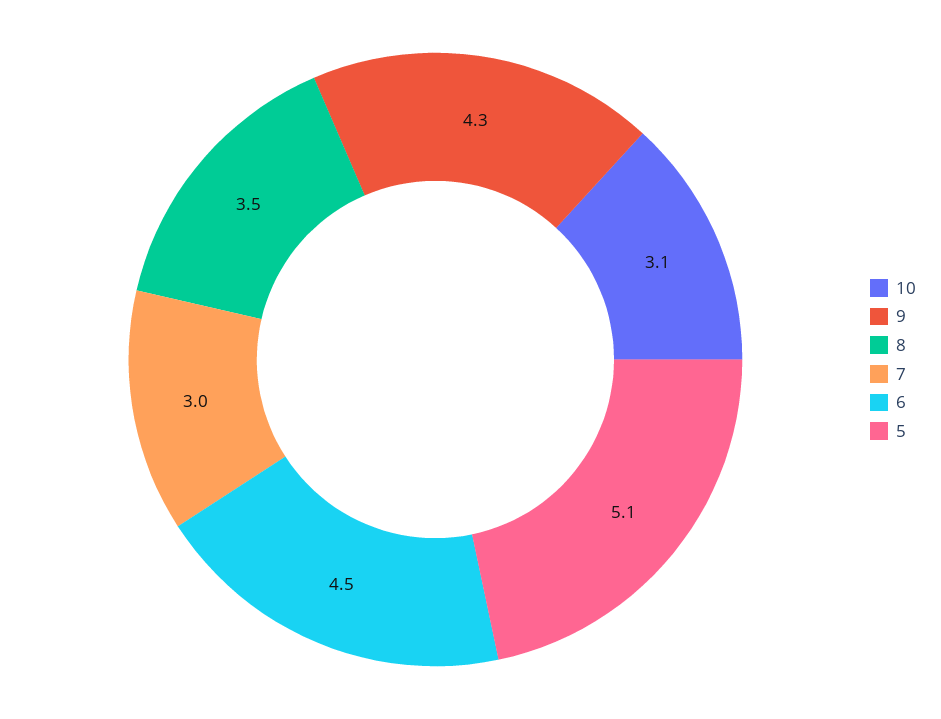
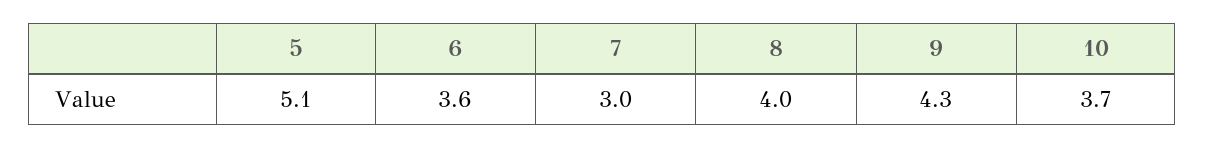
  {
-   "10": 3.1,
+   "10": 3.7,
    "9": 4.3,
-   "8": 3.5,
+   "8": 4,
    "7": 3,
-   "6": 4.5,
+   "6": 3.6,
    "5": 5.1
  }

